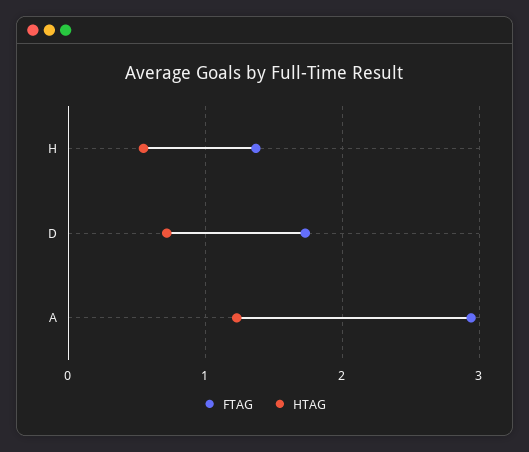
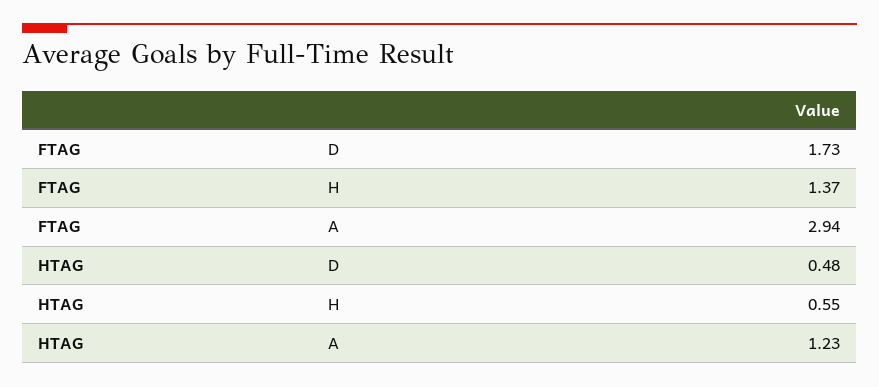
  {
    "FTAG": {
      "H": 1.37,
      "D": 1.73,
      "A": 2.94
    },
    "HTAG": {
      "H": 0.55,
-     "D": 0.7,
+     "D": 0.48,
      "A": 1.23
    }
  }

